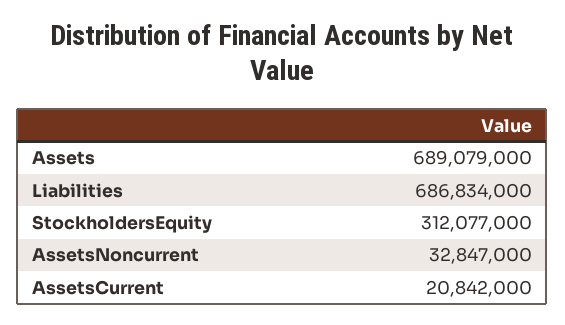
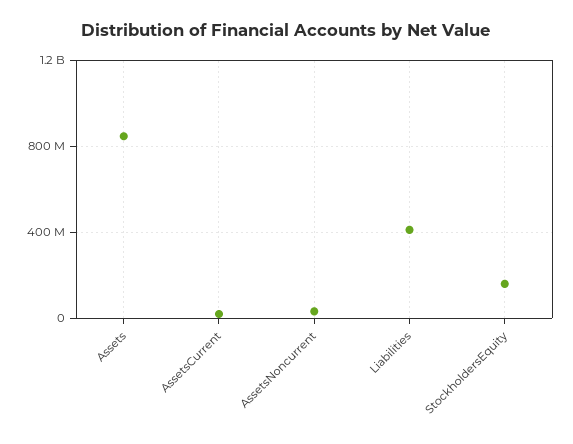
  {
-   "Assets": 689079000,
+   "Assets": 850000000,
-   "Liabilities": 686834000,
+   "Liabilities": 400000000,
-   "StockholdersEquity": 312077000,
+   "StockholdersEquity": 150000000,
    "AssetsNoncurrent": 32847000,
    "AssetsCurrent": 20842000
  }

